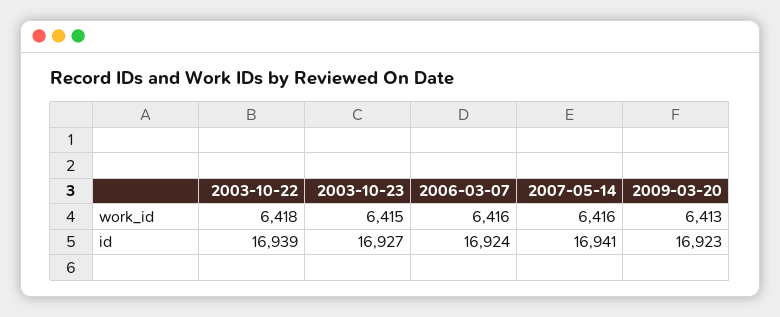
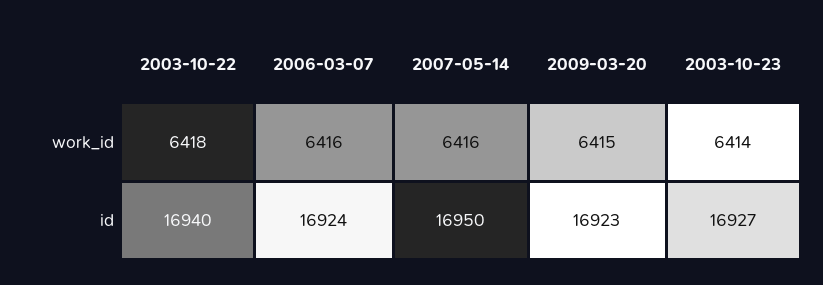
  {
    "2003-10-22": {
      "work_id": 6418,
-     "id": 16939
+     "id": 16940
    },
    "2003-10-23": {
-     "work_id": 6415,
+     "work_id": 6414,
      "id": 16927
    },
    "2006-03-07": {
      "work_id": 6416,
      "id": 16924
    },
    "2007-05-14": {
      "work_id": 6416,
-     "id": 16941
+     "id": 16950
    },
    "2009-03-20": {
-     "work_id": 6413,
+     "work_id": 6415,
      "id": 16923
    }
  }

